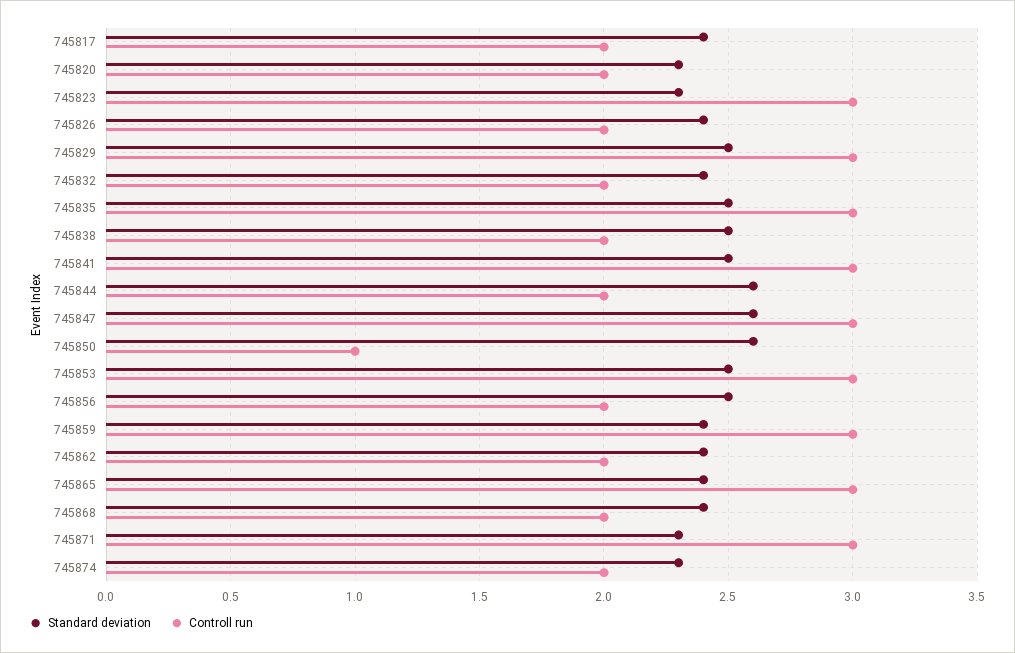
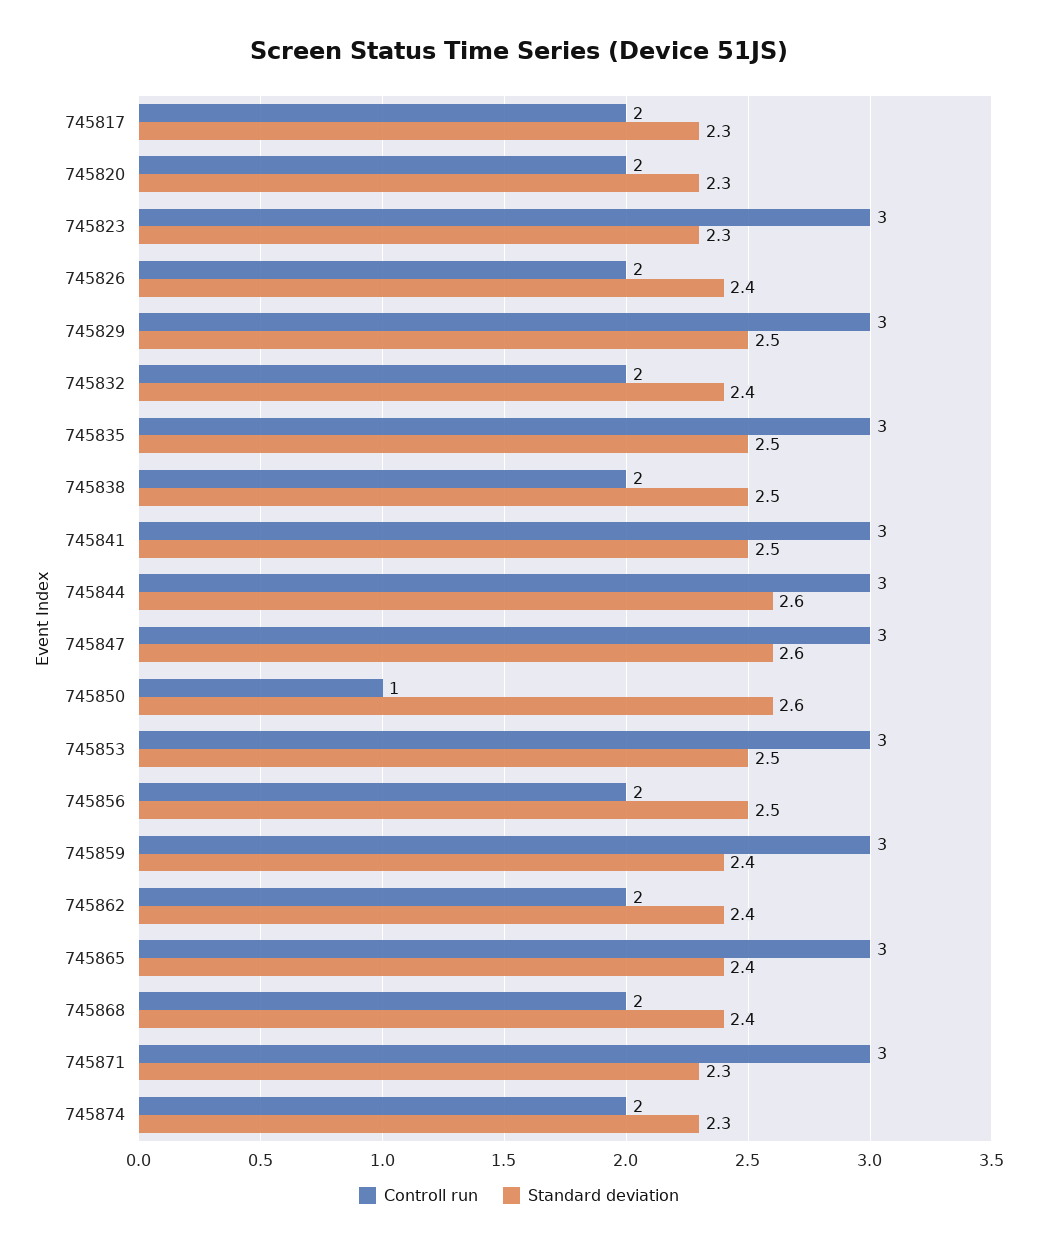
  {
    "Standard deviation": {
-     "745817": 2.4,
+     "745817": 2.3,
      "745820": 2.3,
      "745823": 2.3,
      "745826": 2.4,
      "745829": 2.5,
      "745832": 2.4,
      "745835": 2.5,
      "745838": 2.5,
      "745841": 2.5,
      "745844": 2.6,
      "745847": 2.6,
      "745850": 2.6,
      "745853": 2.5,
      "745856": 2.5,
      "745859": 2.4,
      "745862": 2.4,
      "745865": 2.4,
      "745868": 2.4,
      "745871": 2.3,
      "745874": 2.3
    },
    "Controll run": {
      "745817": 2,
      "745820": 2,
      "745823": 3,
      "745826": 2,
      "745829": 3,
      "745832": 2,
      "745835": 3,
      "745838": 2,
      "745841": 3,
-     "745844": 2,
+     "745844": 3,
      "745847": 3,
      "745850": 1,
      "745853": 3,
      "745856": 2,
      "745859": 3,
      "745862": 2,
      "745865": 3,
      "745868": 2,
      "745871": 3,
      "745874": 2
    }
  }

